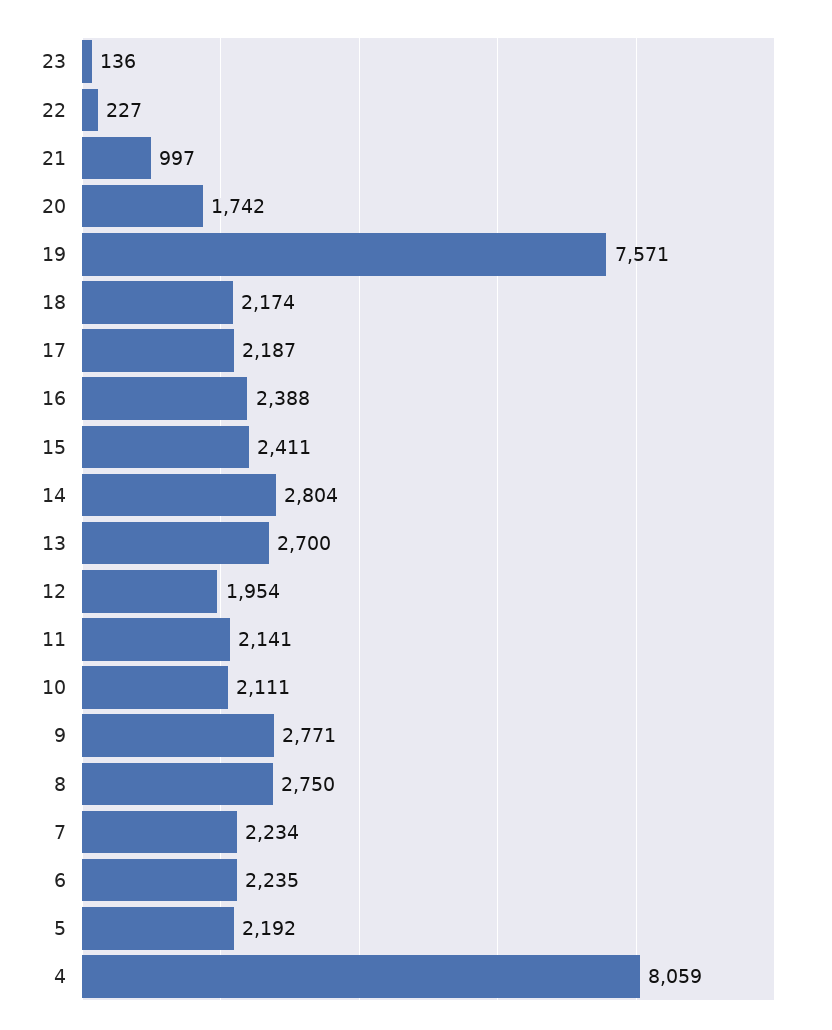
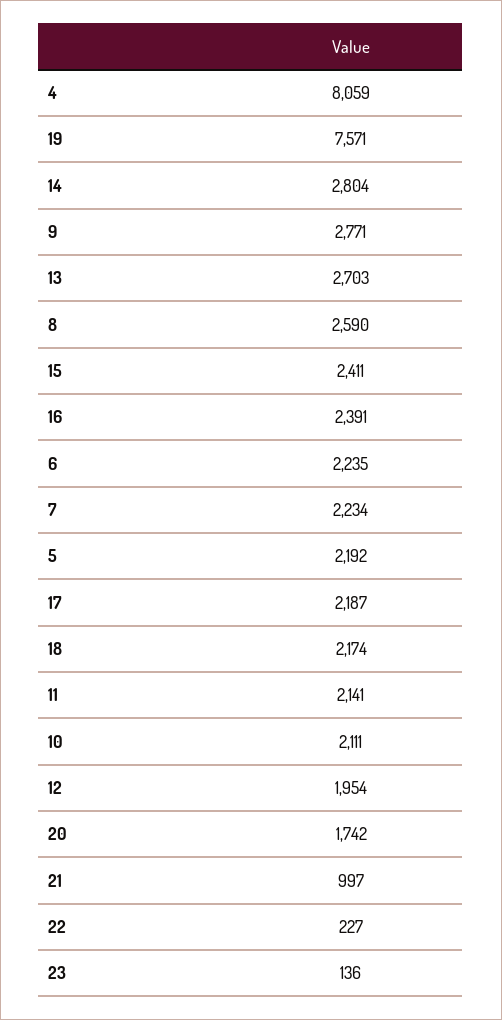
  {
    "23": 136,
    "22": 227,
    "21": 997,
    "20": 1742,
    "19": 7571,
    "18": 2174,
    "17": 2187,
-   "16": 2388,
+   "16": 2391,
    "15": 2411,
    "14": 2804,
-   "13": 2700,
+   "13": 2703,
    "12": 1954,
    "11": 2141,
    "10": 2111,
    "9": 2771,
-   "8": 2750,
+   "8": 2590,
    "7": 2234,
    "6": 2235,
    "5": 2192,
    "4": 8059
  }

